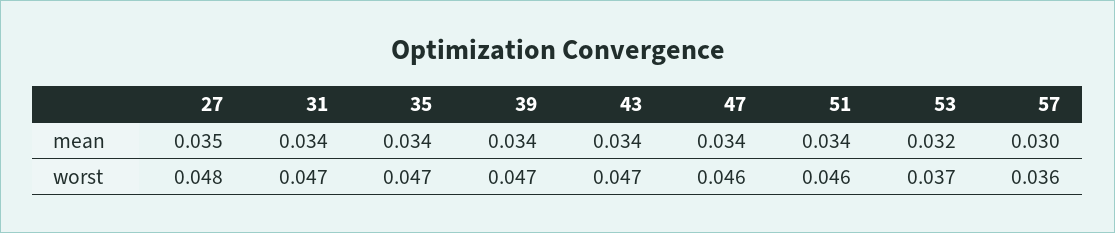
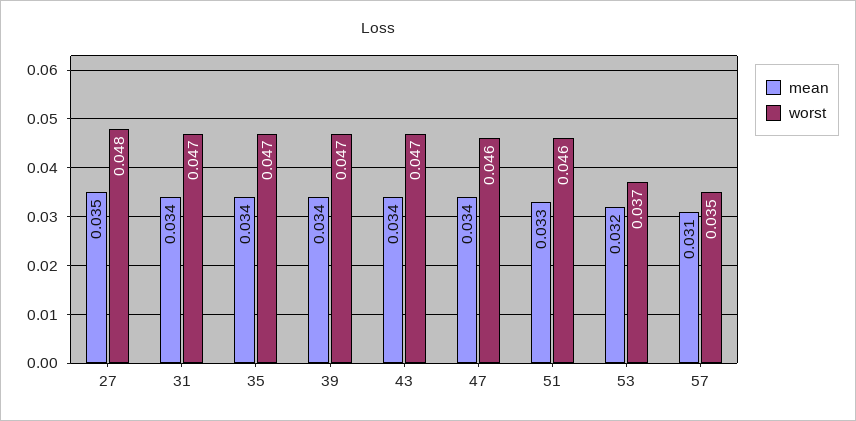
  {
    "mean": {
      "27": 0.035,
      "31": 0.034,
      "35": 0.034,
      "39": 0.034,
      "43": 0.034,
      "47": 0.034,
-     "51": 0.034,
+     "51": 0.033,
      "53": 0.032,
-     "57": 0.03
+     "57": 0.031
    },
    "worst": {
      "27": 0.048,
      "31": 0.047,
      "35": 0.047,
      "39": 0.047,
      "43": 0.047,
      "47": 0.046,
      "51": 0.046,
      "53": 0.037,
-     "57": 0.036
+     "57": 0.035
    }
  }

